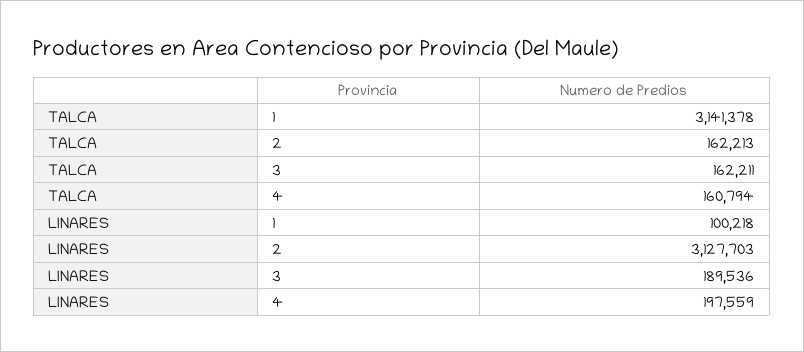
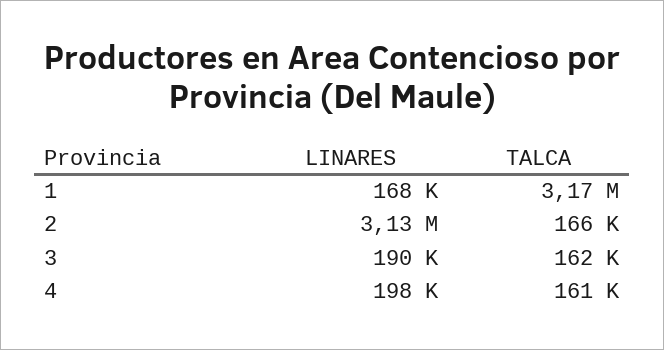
  {
    "TALCA": {
-     "1": 3141378,
+     "1": 3170000,
-     "2": 162213,
+     "2": 166000,
      "3": 162211,
      "4": 160794
    },
    "LINARES": {
-     "1": 100218,
+     "1": 168000,
      "2": 3127703,
      "3": 189536,
      "4": 197559
    }
  }

